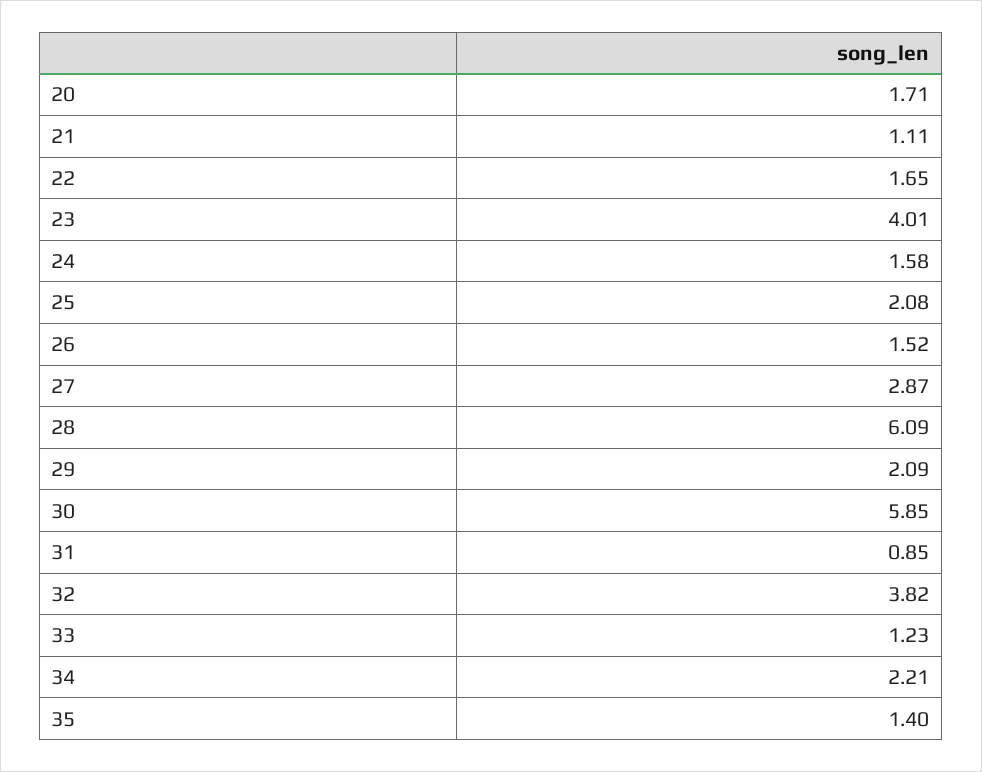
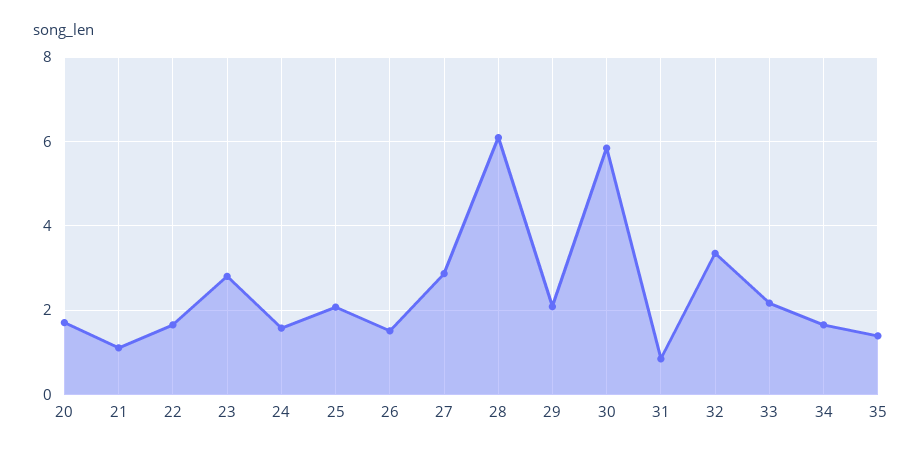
  {
    "20": 1.71,
    "21": 1.11,
    "22": 1.65,
-   "23": 4.01,
+   "23": 2.8,
    "24": 1.58,
    "25": 2.08,
    "26": 1.52,
    "27": 2.87,
    "28": 6.09,
    "29": 2.09,
    "30": 5.85,
    "31": 0.85,
-   "32": 3.82,
+   "32": 3.4,
-   "33": 1.23,
+   "33": 2.2,
-   "34": 2.21,
+   "34": 1.6,
    "35": 1.4
  }

